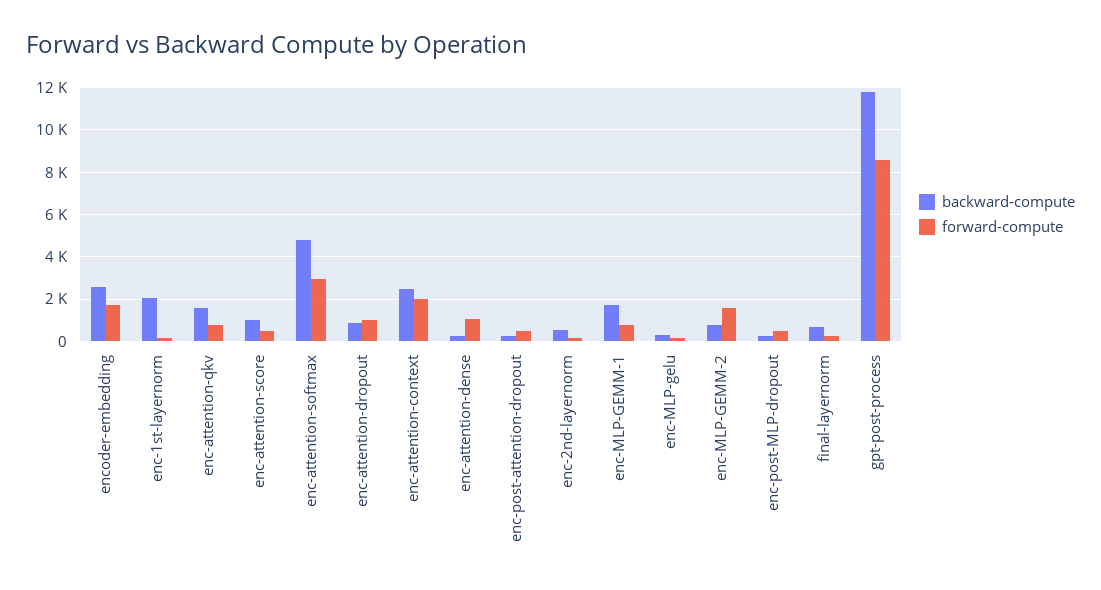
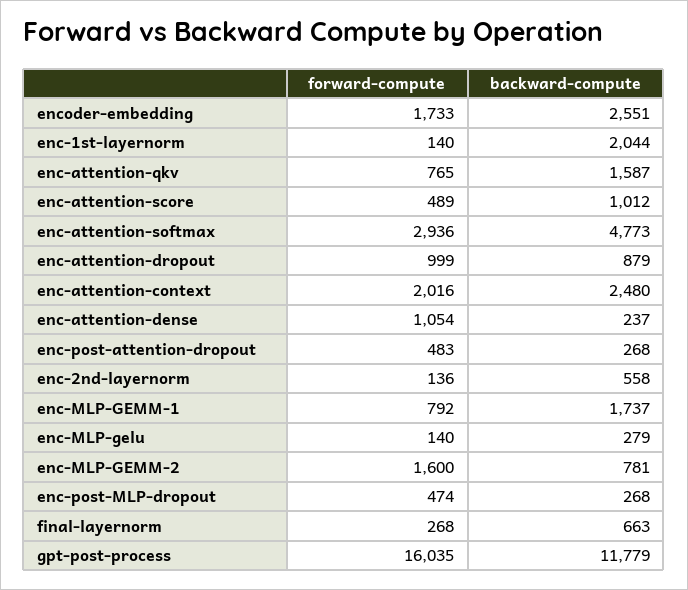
  {
    "backward-compute": {
      "encoder-embedding": 2551,
      "enc-1st-layernorm": 2044,
      "enc-attention-qkv": 1587,
      "enc-attention-score": 1012,
      "enc-attention-softmax": 4773,
      "enc-attention-dropout": 879,
      "enc-attention-context": 2480,
      "enc-attention-dense": 237,
      "enc-post-attention-dropout": 268,
      "enc-2nd-layernorm": 558,
      "enc-MLP-GEMM-1": 1737,
      "enc-MLP-gelu": 279,
      "enc-MLP-GEMM-2": 781,
      "enc-post-MLP-dropout": 268,
      "final-layernorm": 663,
      "gpt-post-process": 11779
    },
    "forward-compute": {
      "encoder-embedding": 1733,
      "enc-1st-layernorm": 140,
      "enc-attention-qkv": 765,
      "enc-attention-score": 489,
      "enc-attention-softmax": 2936,
      "enc-attention-dropout": 999,
      "enc-attention-context": 2016,
      "enc-attention-dense": 1054,
      "enc-post-attention-dropout": 483,
      "enc-2nd-layernorm": 136,
      "enc-MLP-GEMM-1": 792,
      "enc-MLP-gelu": 140,
      "enc-MLP-GEMM-2": 1600,
      "enc-post-MLP-dropout": 474,
      "final-layernorm": 268,
-     "gpt-post-process": 8500
+     "gpt-post-process": 16035
    }
  }

